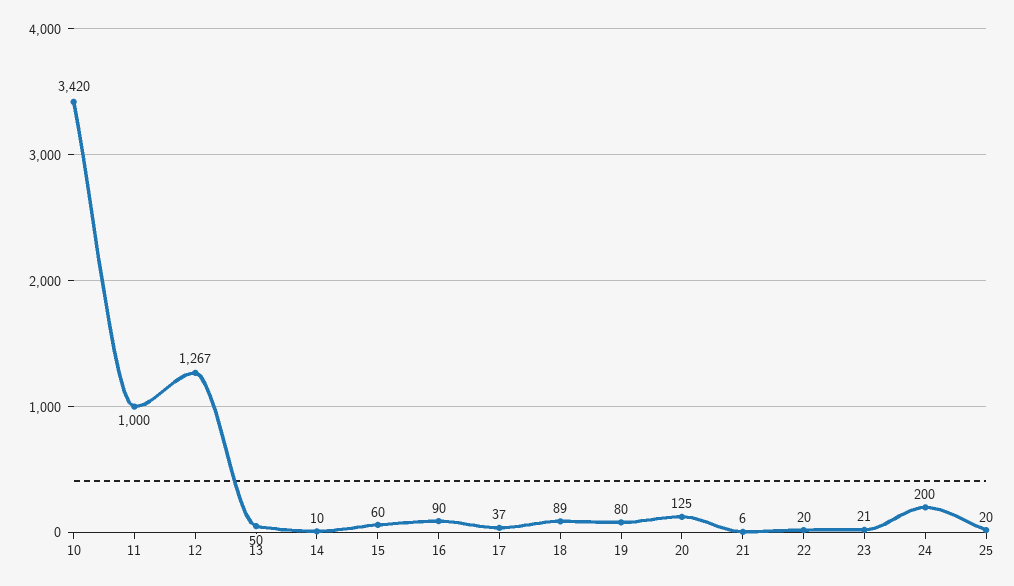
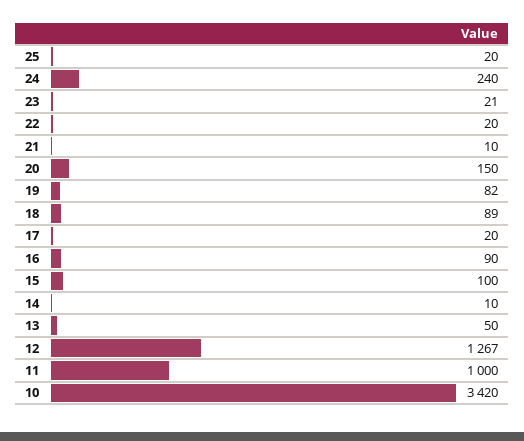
  {
    "10": 3420,
    "11": 1000,
    "12": 1267,
    "13": 50,
    "14": 10,
-   "15": 60,
+   "15": 100,
    "16": 90,
-   "17": 37,
+   "17": 20,
    "18": 89,
-   "19": 80,
+   "19": 82,
-   "20": 125,
+   "20": 150,
-   "21": 6,
+   "21": 10,
    "22": 20,
    "23": 21,
-   "24": 200,
+   "24": 240,
    "25": 20
  }

